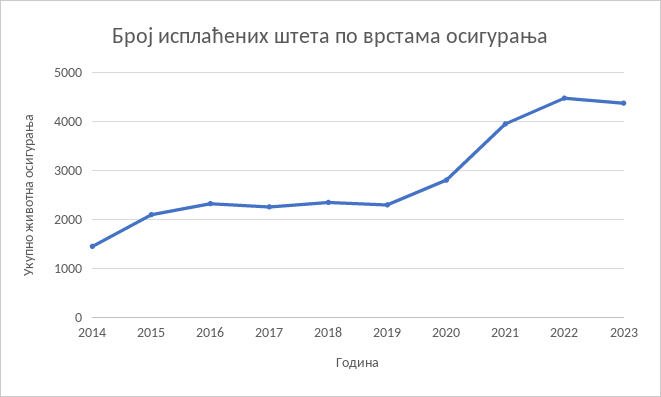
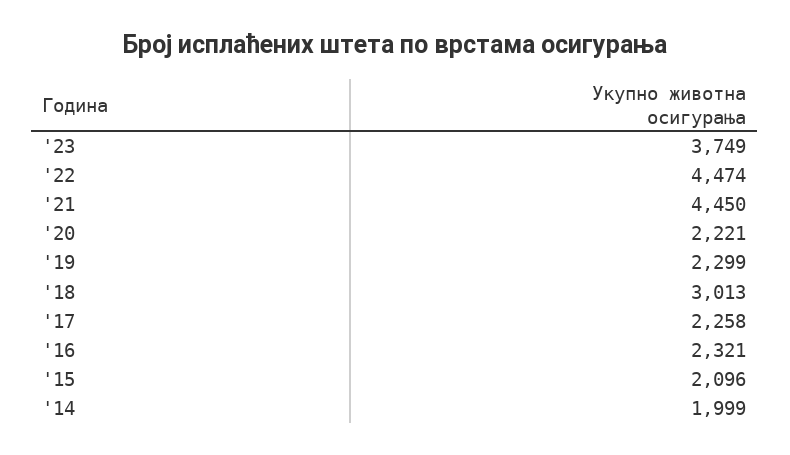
  {
-   "2014": 1400,
+   "2014": 1999,
    "2015": 2096,
    "2016": 2321,
    "2017": 2258,
-   "2018": 2400,
+   "2018": 3013,
    "2019": 2299,
-   "2020": 2800,
+   "2020": 2221,
-   "2021": 4000,
+   "2021": 4450,
    "2022": 4474,
-   "2023": 4400
+   "2023": 3749
  }

